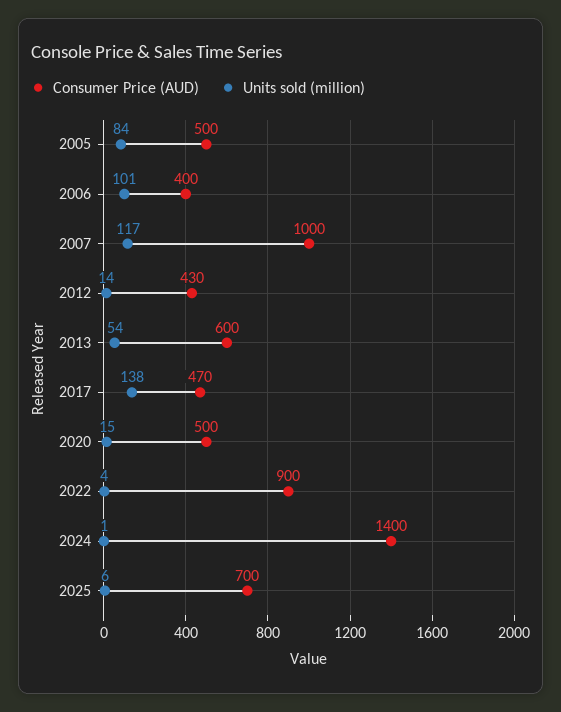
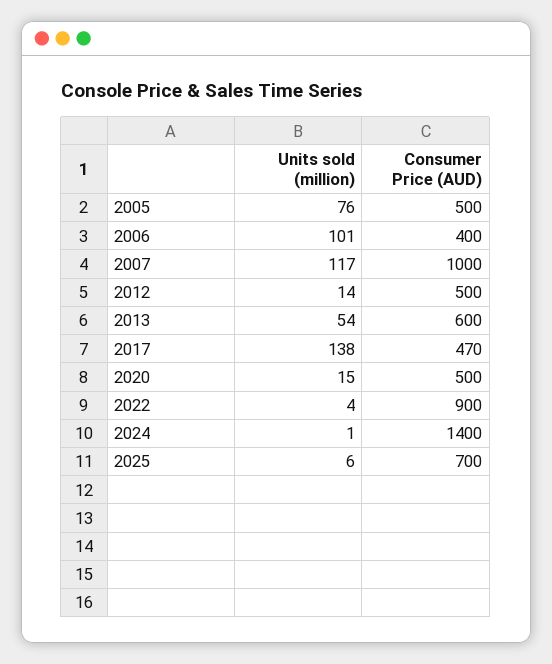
  {
    "Consumer Price (AUD)": {
      "2005": 500,
      "2006": 400,
      "2007": 1000,
-     "2012": 430,
+     "2012": 500,
      "2013": 600,
      "2017": 470,
      "2020": 500,
      "2022": 900,
      "2024": 1400,
      "2025": 700
    },
    "Units sold (million)": {
-     "2005": 84,
+     "2005": 76,
      "2006": 101,
      "2007": 117,
      "2012": 14,
      "2013": 54,
      "2017": 138,
      "2020": 15,
      "2022": 4,
      "2024": 1,
      "2025": 6
    }
  }

